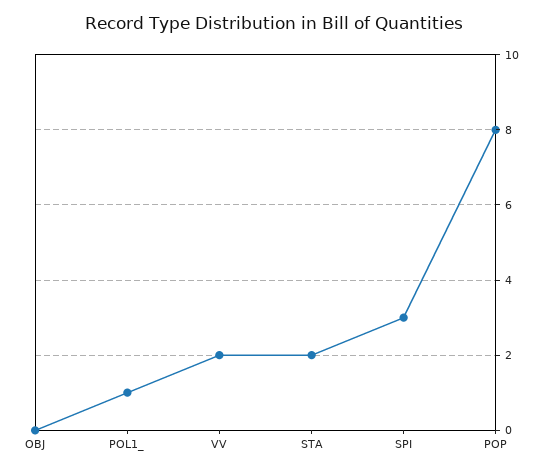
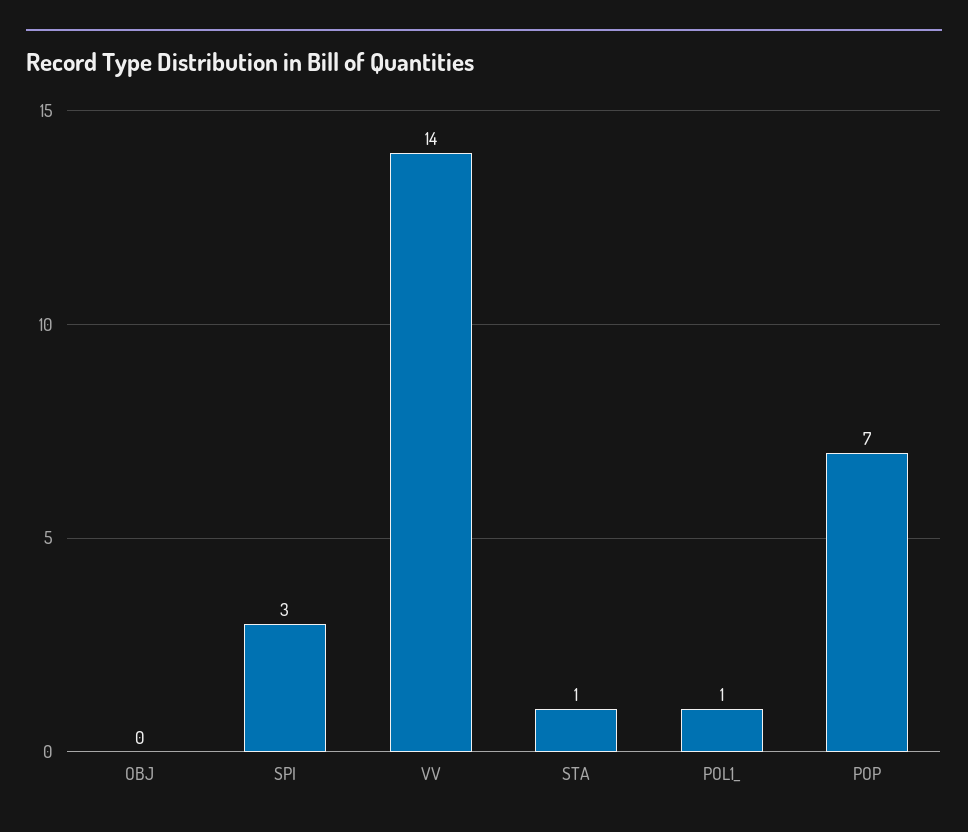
  {
    "OBJ": 0,
    "POL1_": 1,
-   "VV": 2,
+   "VV": 14,
-   "STA": 2,
+   "STA": 1,
    "SPI": 3,
-   "POP": 8
+   "POP": 7
  }

